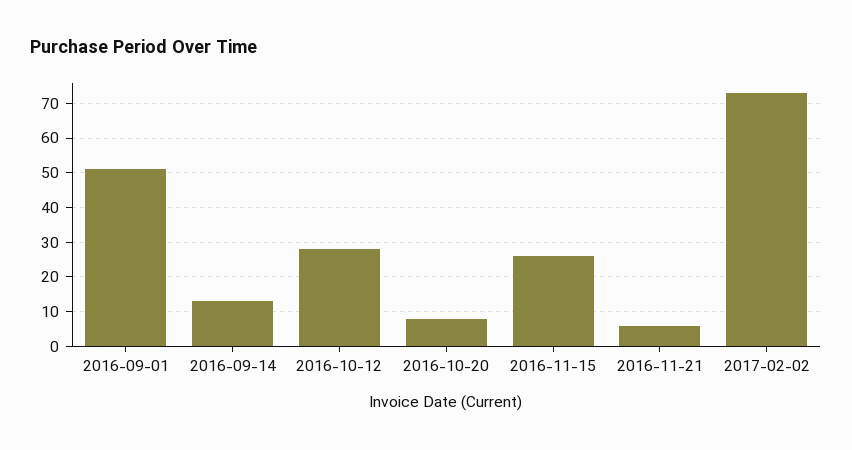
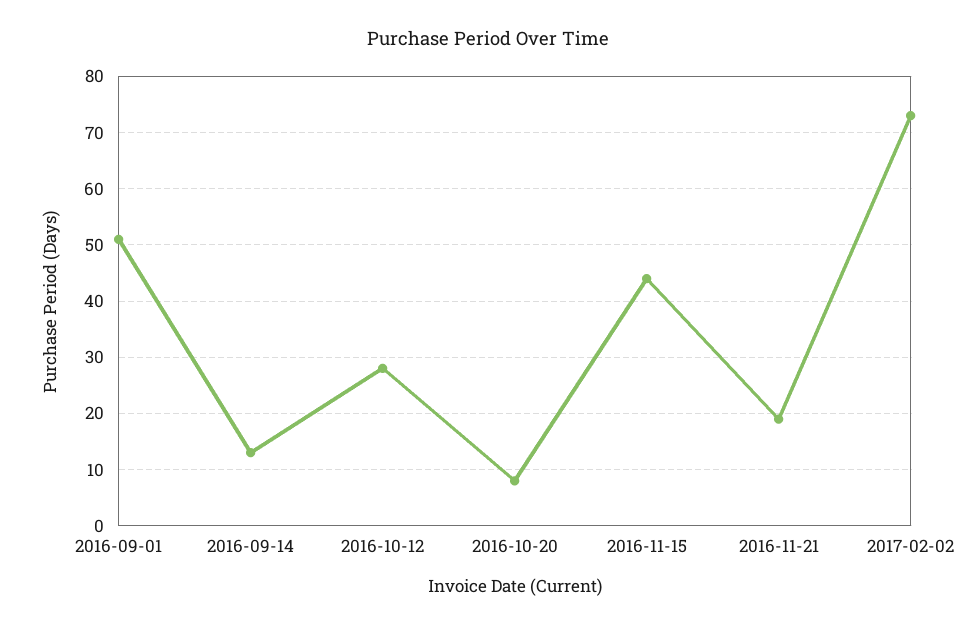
  {
    "2016-09-01": 50,
    "2016-09-14": 15,
    "2016-10-12": 30,
    "2016-10-20": 10,
-   "2016-11-15": 25,
+   "2016-11-15": 45,
-   "2016-11-21": 5,
+   "2016-11-21": 20,
    "2017-02-02": 75
  }

